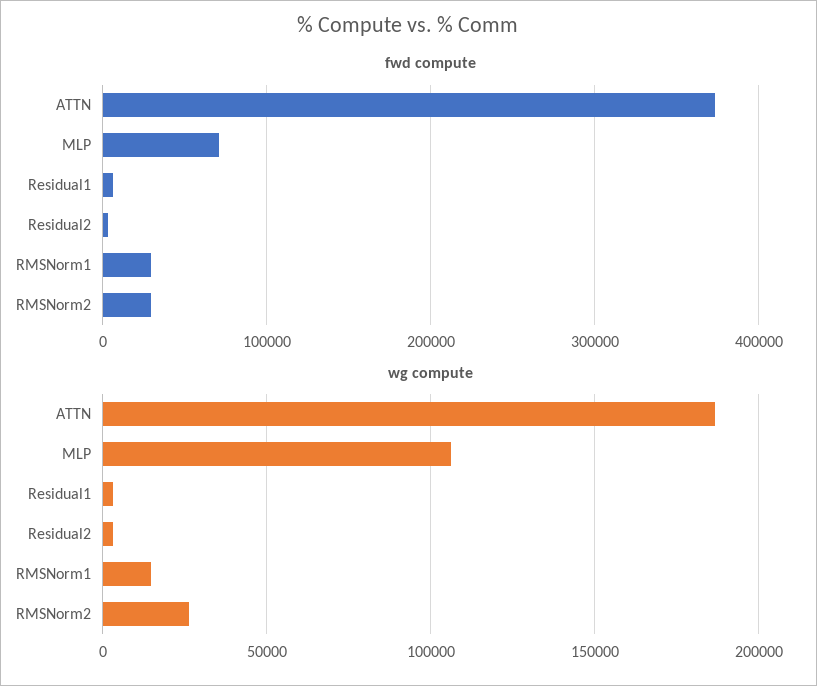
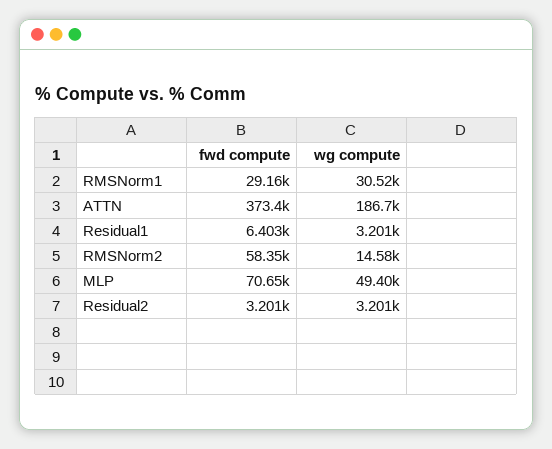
  {
    "fwd compute": {
      "ATTN": 373400,
      "MLP": 70650,
      "Residual1": 6403,
      "Residual2": 3201,
      "RMSNorm1": 29160,
-     "RMSNorm2": 30000
+     "RMSNorm2": 58350
    },
    "wg compute": {
      "ATTN": 186700,
-     "MLP": 105000,
+     "MLP": 49400,
      "Residual1": 3201,
      "Residual2": 3201,
-     "RMSNorm1": 15000,
+     "RMSNorm1": 30520,
-     "RMSNorm2": 25000
+     "RMSNorm2": 14580
    }
  }

